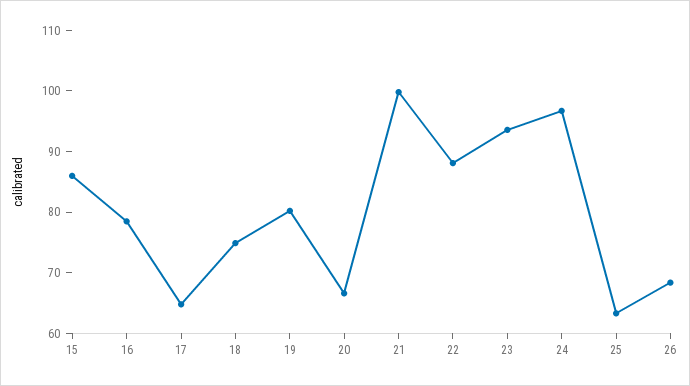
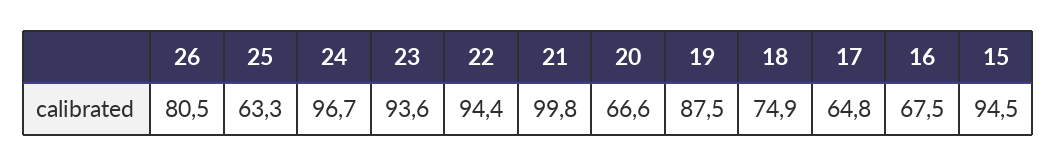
  {
-   "15": 86,
+   "15": 94.5,
-   "16": 78,
+   "16": 67.5,
    "17": 64.8,
    "18": 74.9,
-   "19": 80,
+   "19": 87.5,
    "20": 66.6,
    "21": 99.8,
-   "22": 88,
+   "22": 94.4,
    "23": 93.6,
    "24": 96.7,
    "25": 63.3,
-   "26": 68
+   "26": 80.5
  }

